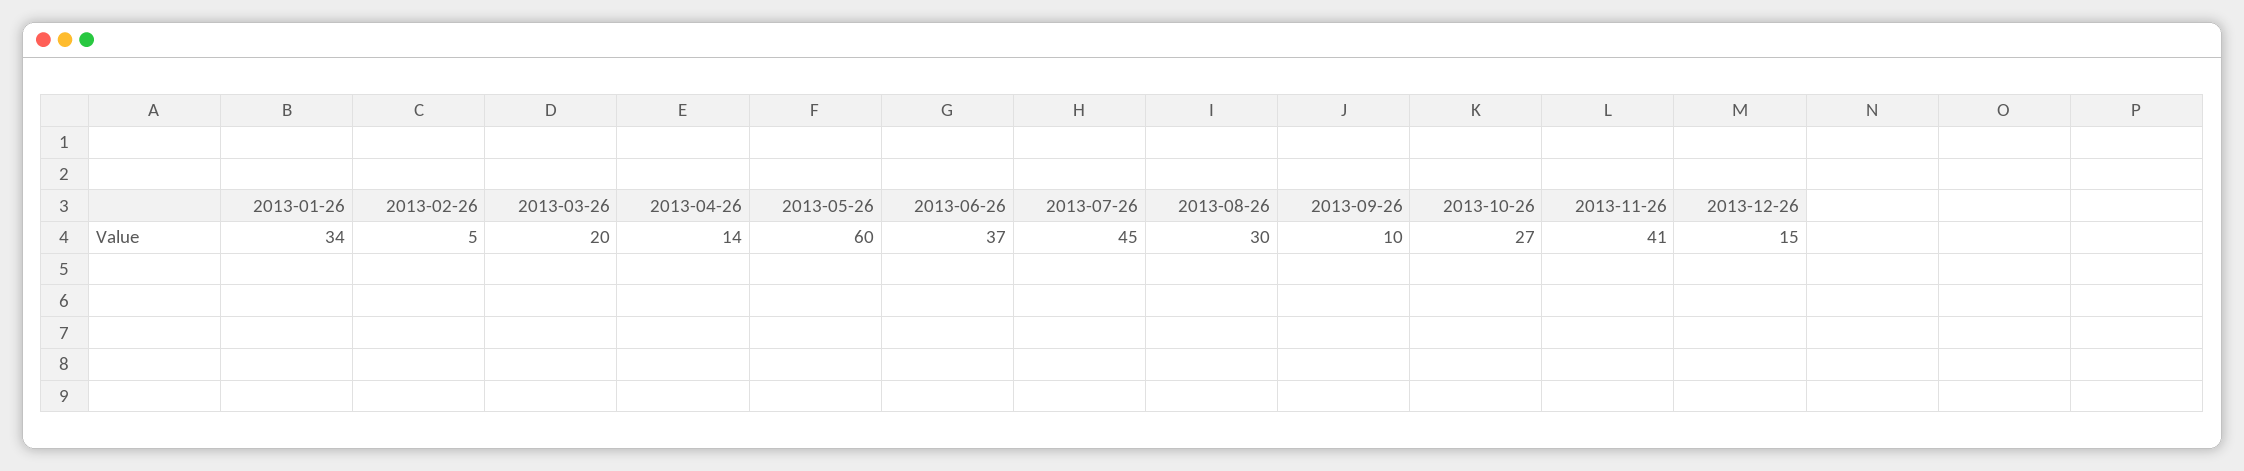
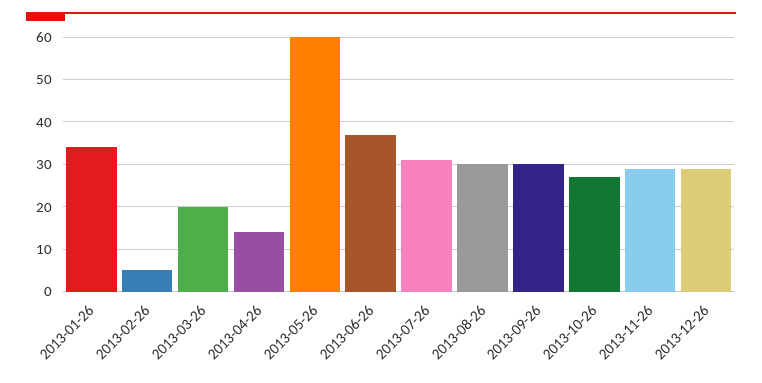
  {
    "2013-01-26": 34,
    "2013-02-26": 5,
    "2013-03-26": 20,
    "2013-04-26": 14,
    "2013-05-26": 60,
    "2013-06-26": 37,
-   "2013-07-26": 45,
+   "2013-07-26": 30,
    "2013-08-26": 30,
-   "2013-09-26": 10,
+   "2013-09-26": 30,
    "2013-10-26": 27,
-   "2013-11-26": 41,
+   "2013-11-26": 30,
-   "2013-12-26": 15
+   "2013-12-26": 30
  }

